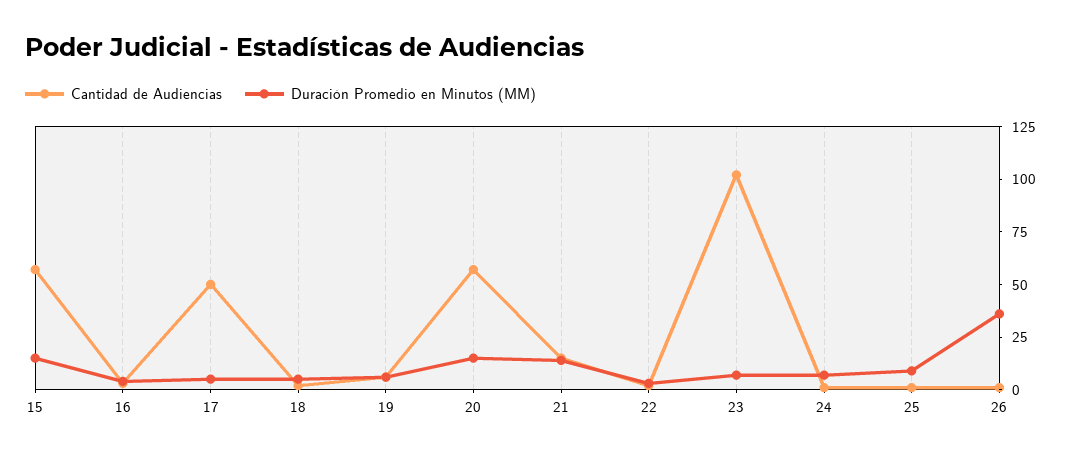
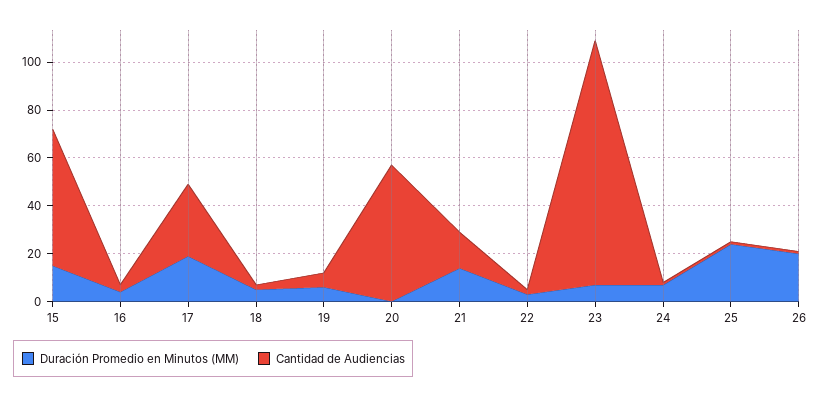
  {
    "Cantidad de Audiencias": {
      "15": 55,
      "16": 5,
-     "17": 50,
+     "17": 30,
      "18": 0,
      "19": 5,
      "20": 55,
      "21": 15,
      "22": 0,
      "23": 100,
      "24": 0,
      "25": 0,
      "26": 0
    },
    "Duración Promedio en Minutos (MM)": {
      "15": 15,
      "16": 5,
-     "17": 5,
+     "17": 20,
      "18": 5,
      "19": 5,
-     "20": 15,
+     "20": 0,
      "21": 15,
      "22": 5,
      "23": 5,
      "24": 5,
-     "25": 10,
+     "25": 25,
-     "26": 35
+     "26": 20
    }
  }

